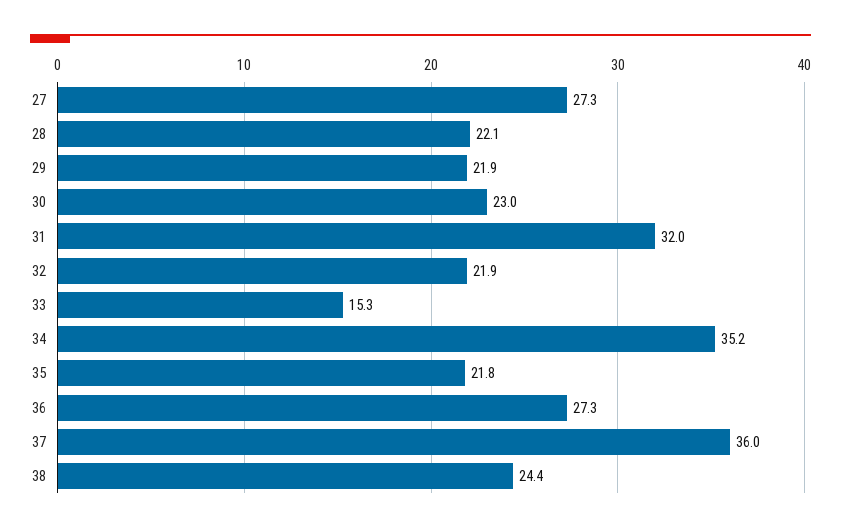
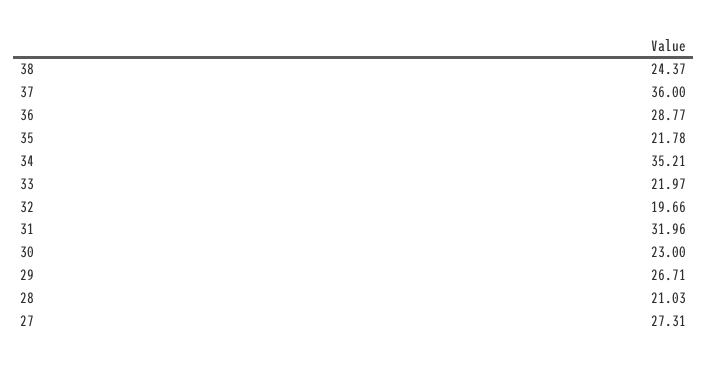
  {
    "27": 27.31,
-   "28": 22.1,
+   "28": 21.03,
-   "29": 21.9,
+   "29": 26.71,
    "30": 23,
    "31": 31.96,
-   "32": 21.9,
+   "32": 19.66,
-   "33": 15.3,
+   "33": 21.97,
    "34": 35.21,
    "35": 21.78,
-   "36": 27.3,
+   "36": 28.77,
    "37": 36,
    "38": 24.37
  }

